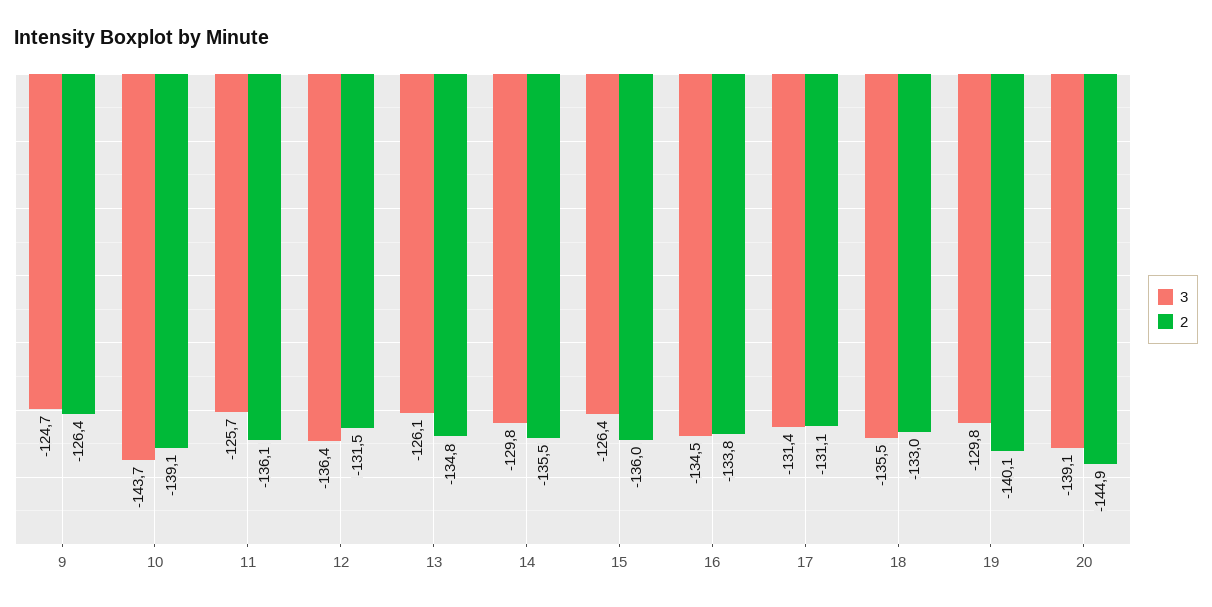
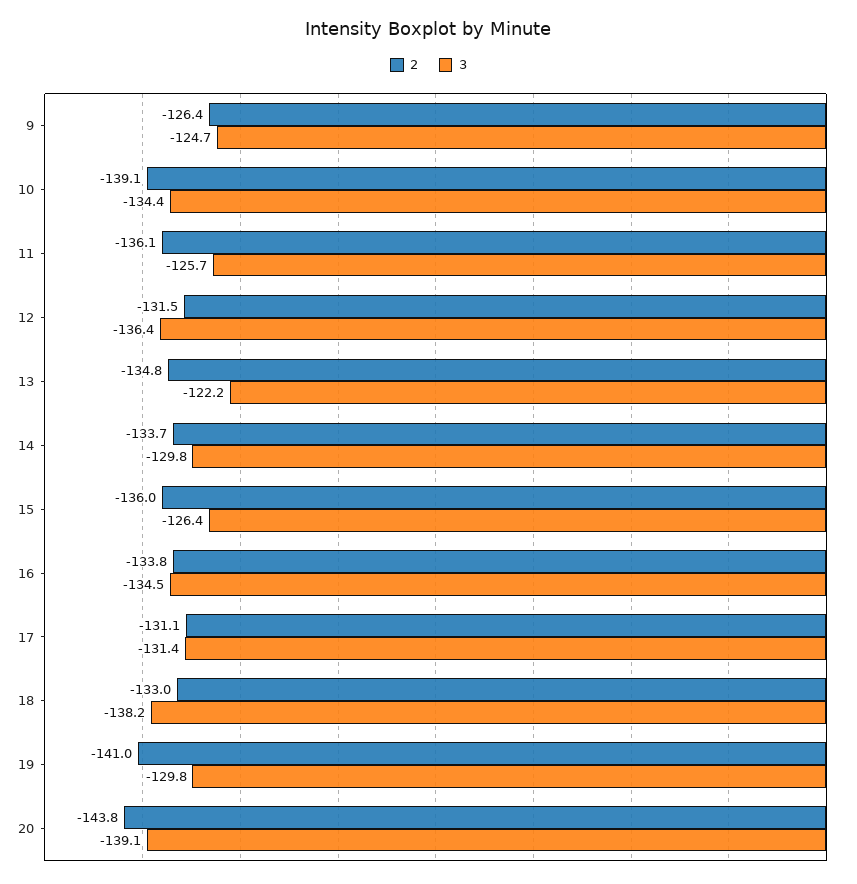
  {
    "3": {
      "9": -124.7,
-     "10": -143.7,
+     "10": -134.4,
      "11": -125.7,
      "12": -136.4,
-     "13": -126.1,
+     "13": -122.2,
      "14": -129.8,
      "15": -126.4,
      "16": -134.5,
      "17": -131.4,
-     "18": -135.5,
+     "18": -138.2,
      "19": -129.8,
      "20": -139.1
    },
    "2": {
      "9": -126.4,
      "10": -139.1,
      "11": -136.1,
      "12": -131.5,
      "13": -134.8,
-     "14": -135.5,
+     "14": -133.7,
      "15": -136,
      "16": -133.8,
      "17": -131.1,
      "18": -133,
-     "19": -140.1,
+     "19": -141,
-     "20": -144.9
+     "20": -143.8
    }
  }

